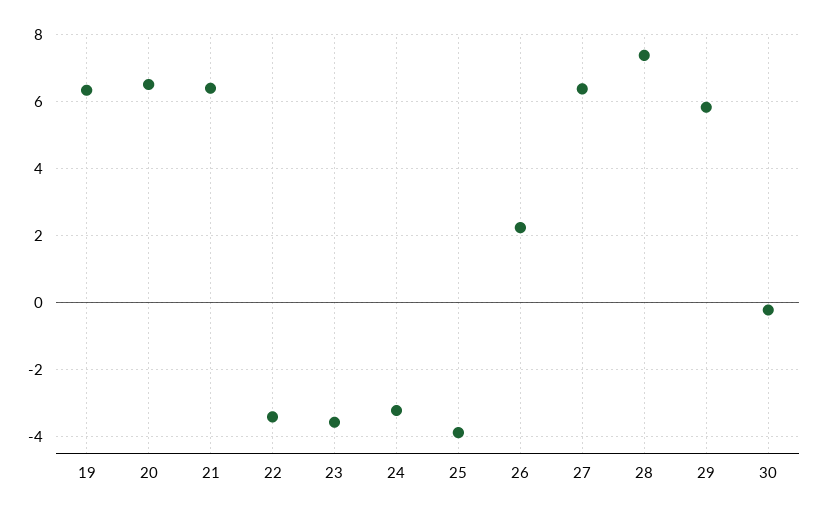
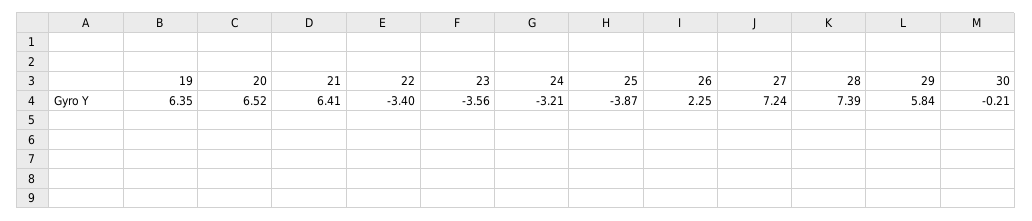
  {
    "19": 6.35,
    "20": 6.52,
    "21": 6.41,
    "22": -3.4,
    "23": -3.56,
    "24": -3.21,
    "25": -3.87,
    "26": 2.25,
-   "27": 6.4,
+   "27": 7.24,
    "28": 7.39,
    "29": 5.84,
    "30": -0.21
  }

